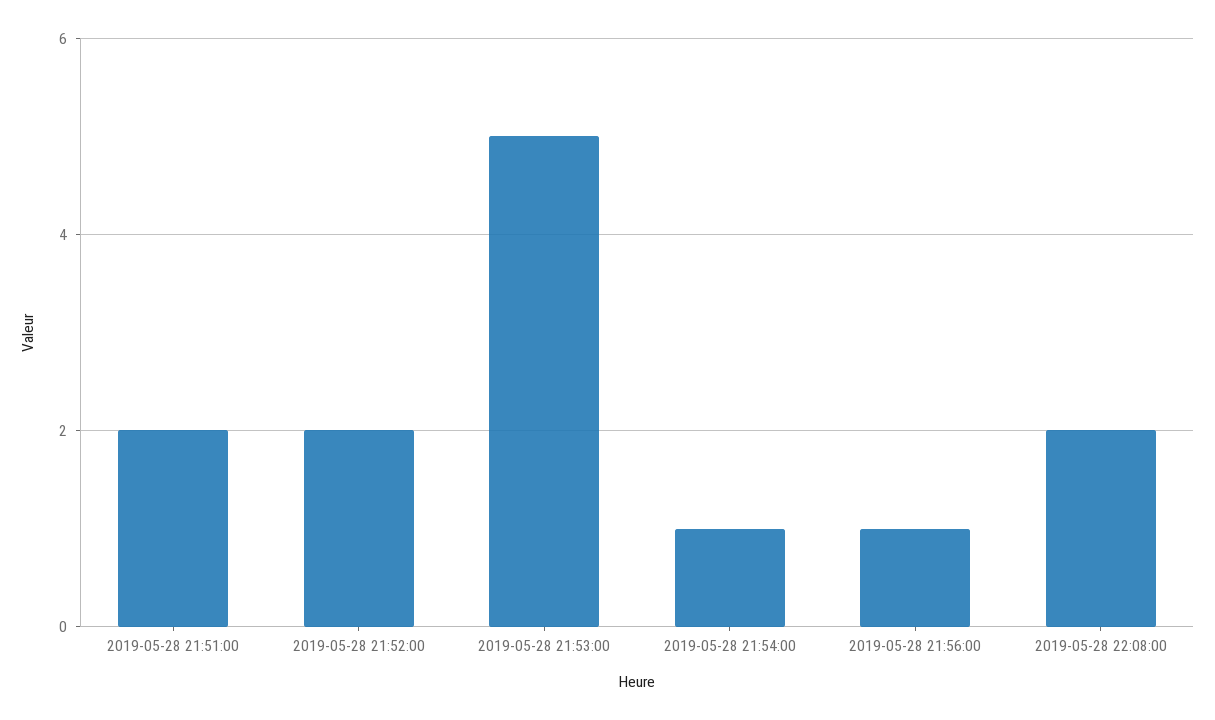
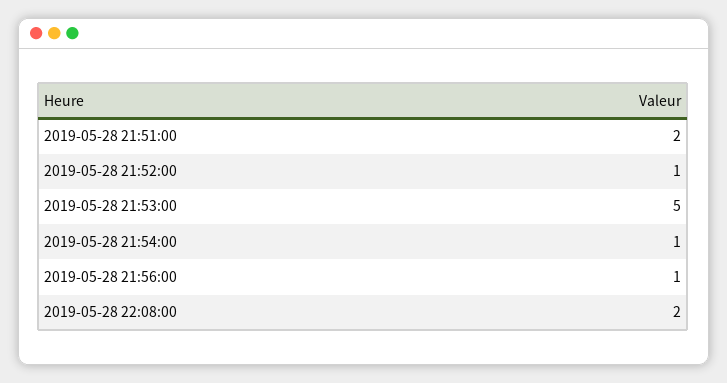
  {
    "2019-05-28 21:51:00": 2,
-   "2019-05-28 21:52:00": 2,
+   "2019-05-28 21:52:00": 1,
    "2019-05-28 21:53:00": 5,
    "2019-05-28 21:54:00": 1,
    "2019-05-28 21:56:00": 1,
    "2019-05-28 22:08:00": 2
  }

